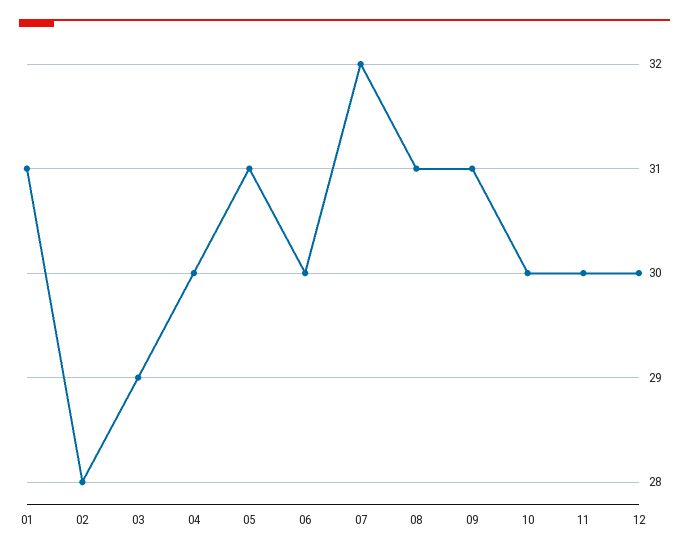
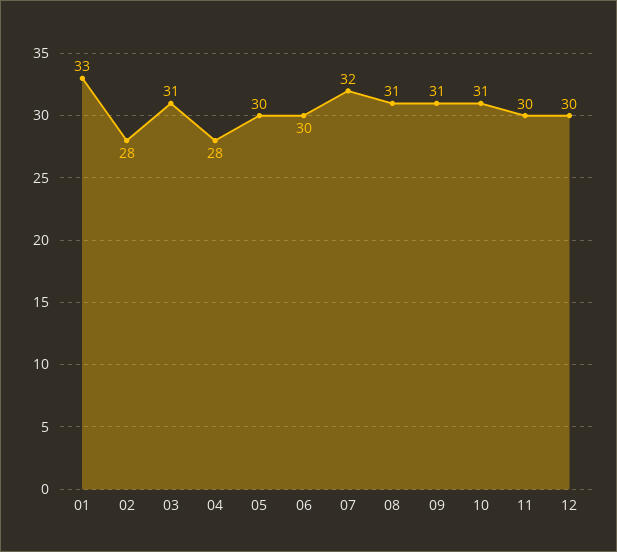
  {
-   "01": 31,
+   "01": 33,
    "02": 28,
-   "03": 29,
+   "03": 31,
-   "04": 30,
+   "04": 28,
-   "05": 31,
+   "05": 30,
    "06": 30,
    "07": 32,
    "08": 31,
    "09": 31,
-   "10": 30,
+   "10": 31,
    "11": 30,
    "12": 30
  }

